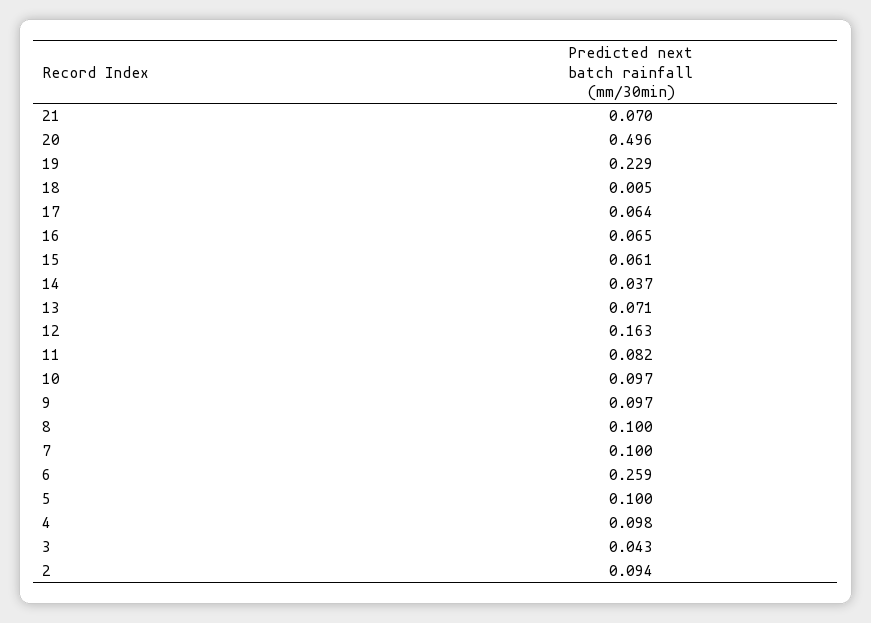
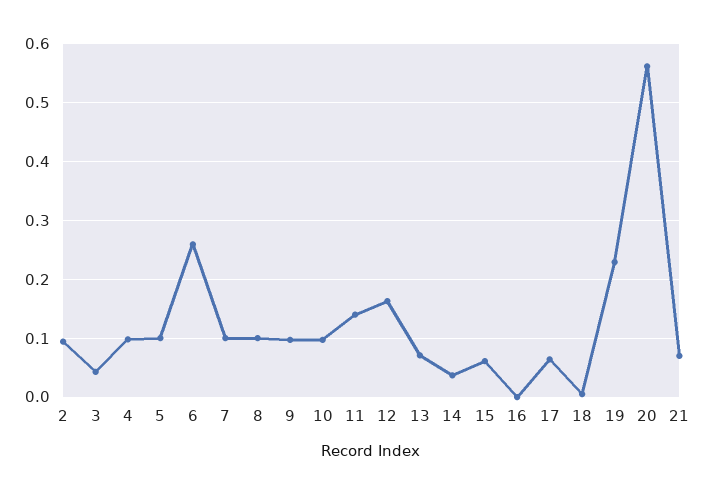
  {
    "21": 0.07,
-   "20": 0.496,
+   "20": 0.56,
    "19": 0.229,
    "18": 0.005,
    "17": 0.064,
-   "16": 0.065,
+   "16": 0,
    "15": 0.061,
    "14": 0.037,
    "13": 0.071,
    "12": 0.163,
-   "11": 0.082,
+   "11": 0.14,
    "10": 0.097,
    "9": 0.097,
    "8": 0.1,
    "7": 0.1,
    "6": 0.259,
    "5": 0.1,
    "4": 0.098,
    "3": 0.043,
    "2": 0.094
  }

